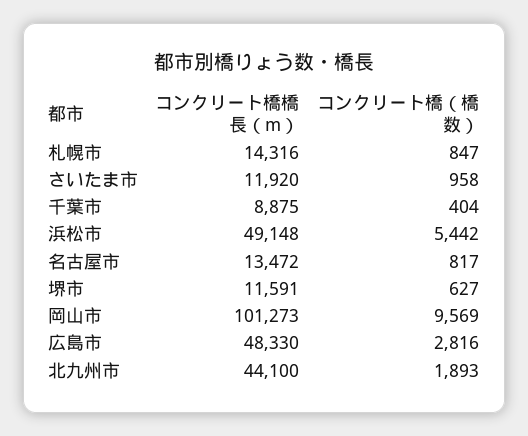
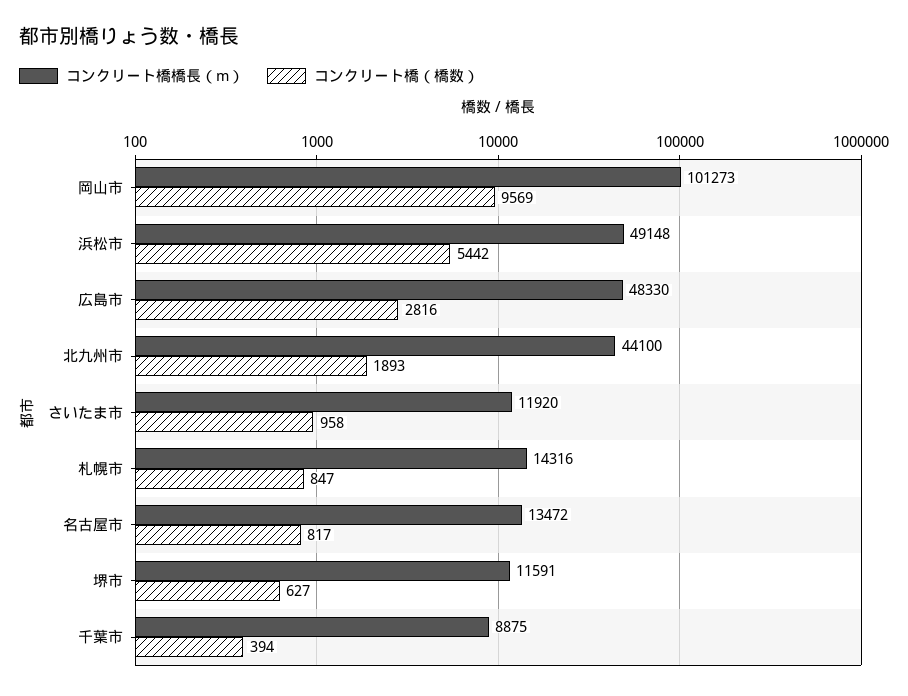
  {
    "コンクリート橋橋長（m）": {
      "札幌市": 14316,
      "さいたま市": 11920,
      "千葉市": 8875,
      "浜松市": 49148,
      "名古屋市": 13472,
      "堺市": 11591,
      "岡山市": 101273,
      "広島市": 48330,
      "北九州市": 44100
    },
    "コンクリート橋（橋数）": {
      "札幌市": 847,
      "さいたま市": 958,
-     "千葉市": 404,
+     "千葉市": 394,
      "浜松市": 5442,
      "名古屋市": 817,
      "堺市": 627,
      "岡山市": 9569,
      "広島市": 2816,
      "北九州市": 1893
    }
  }

